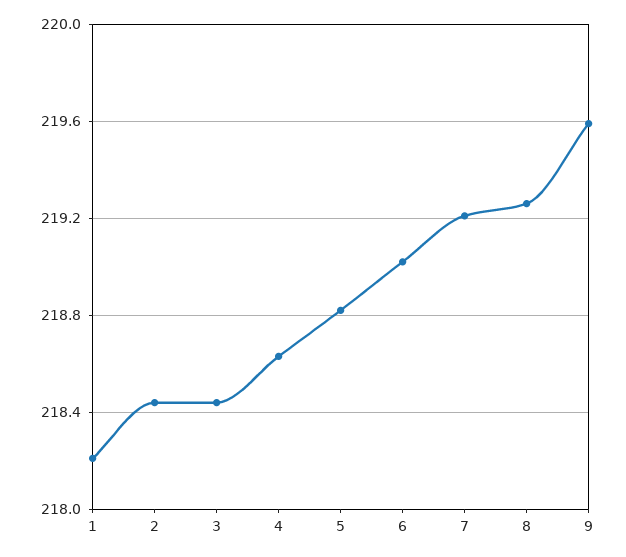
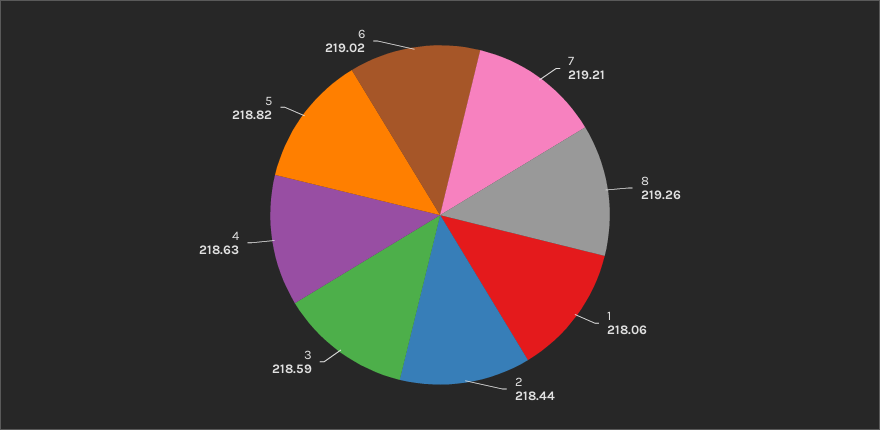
  {
-   "1": 218.2,
+   "1": 218.06,
    "2": 218.44,
-   "3": 218.45,
+   "3": 218.59,
    "4": 218.63,
    "5": 218.82,
    "6": 219.02,
    "7": 219.21,
-   "8": 219.26,
+   "8": 219.26
-   "9": 219.6
  }

